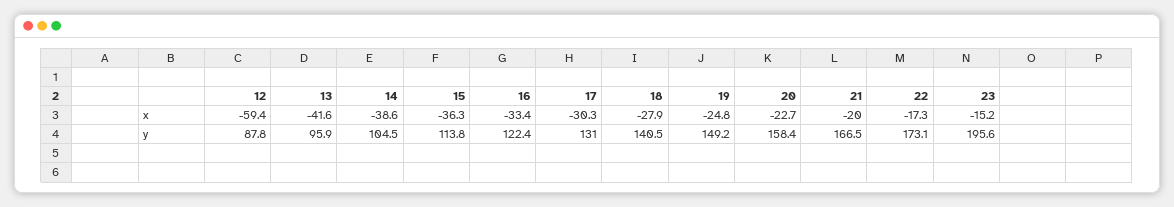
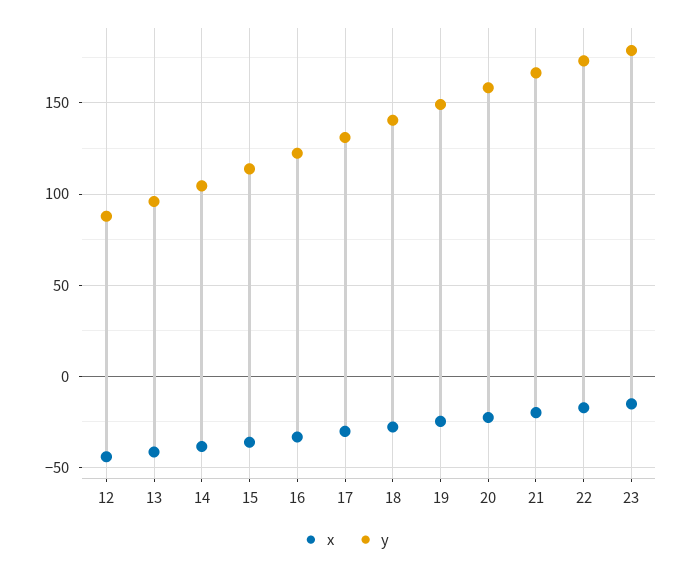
  {
    "x": {
-     "12": -59.4,
+     "12": -45,
      "13": -41.6,
      "14": -38.6,
      "15": -36.3,
      "16": -33.4,
      "17": -30.3,
      "18": -27.9,
      "19": -24.8,
      "20": -22.7,
      "21": -20,
      "22": -17.3,
      "23": -15.2
    },
    "y": {
      "12": 87.8,
      "13": 95.9,
      "14": 104.5,
      "15": 113.8,
      "16": 122.4,
      "17": 131,
      "18": 140.5,
      "19": 149.2,
      "20": 158.4,
      "21": 166.5,
      "22": 173.1,
-     "23": 195.6
+     "23": 180
    }
  }

